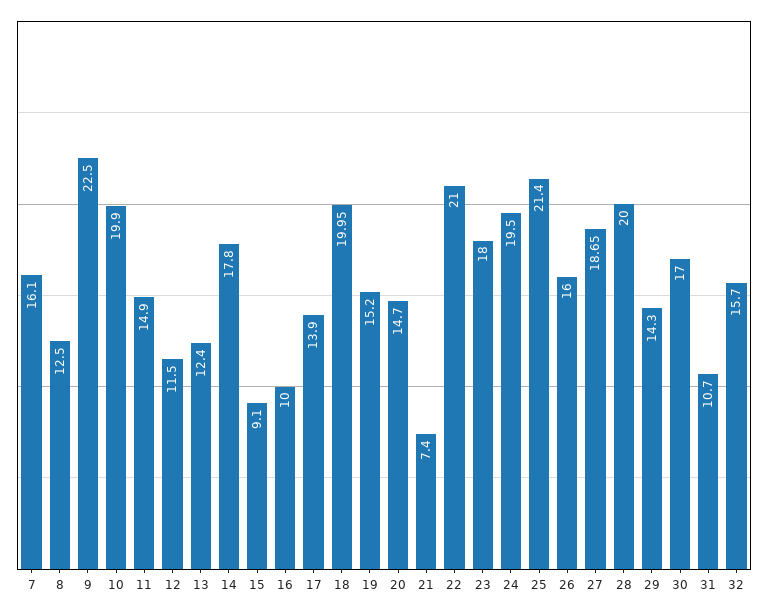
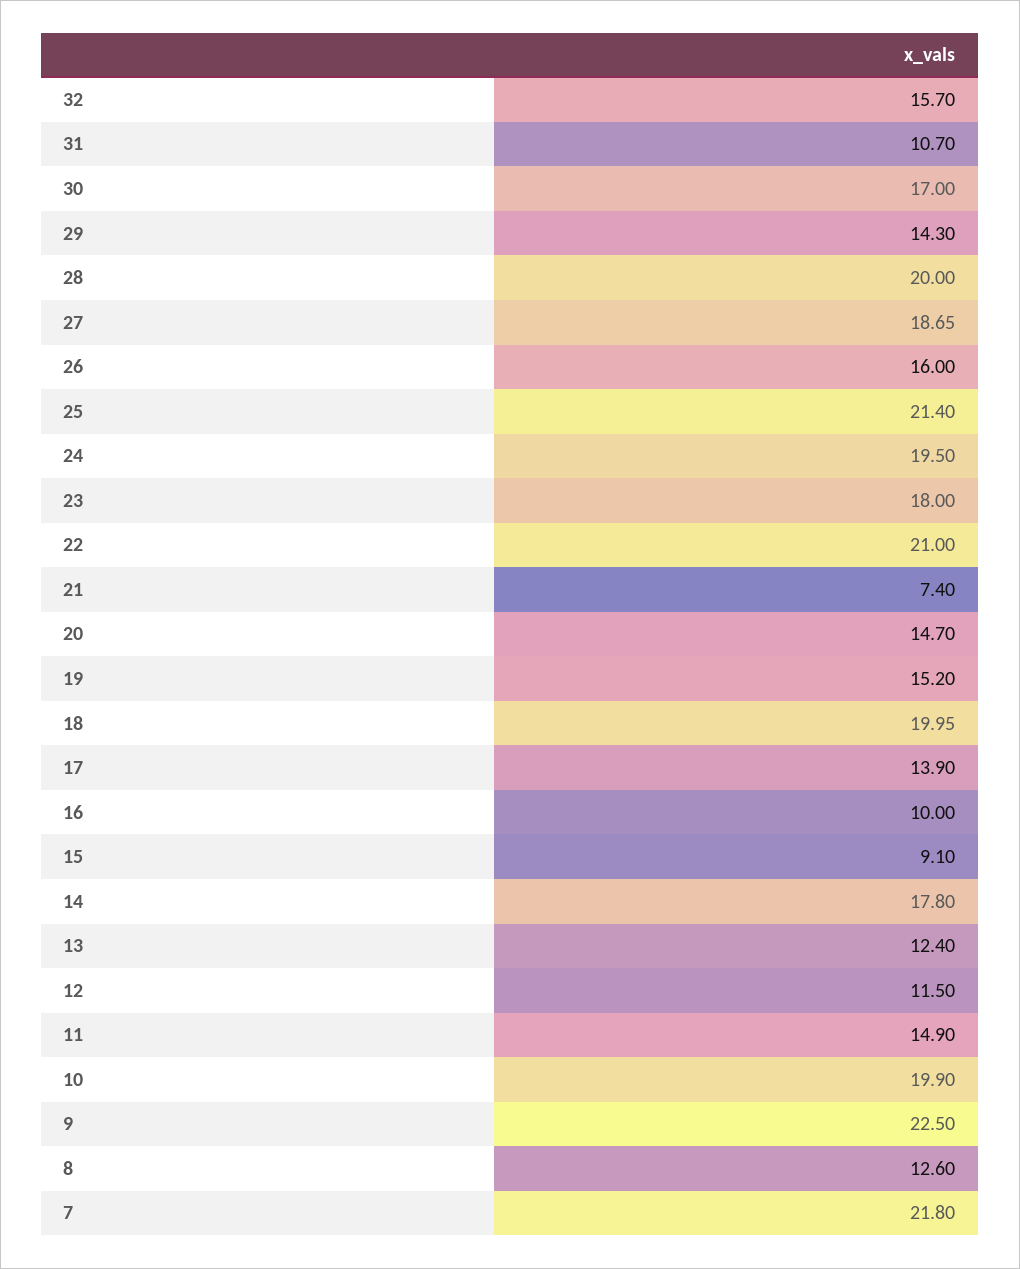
  {
-   "7": 16.1,
+   "7": 21.8,
-   "8": 12.5,
+   "8": 12.6,
    "9": 22.5,
    "10": 19.9,
    "11": 14.9,
    "12": 11.5,
    "13": 12.4,
    "14": 17.8,
    "15": 9.1,
    "16": 10,
    "17": 13.9,
    "18": 19.95,
    "19": 15.2,
    "20": 14.7,
    "21": 7.4,
    "22": 21,
    "23": 18,
    "24": 19.5,
    "25": 21.4,
    "26": 16,
    "27": 18.65,
    "28": 20,
    "29": 14.3,
    "30": 17,
    "31": 10.7,
    "32": 15.7
  }

